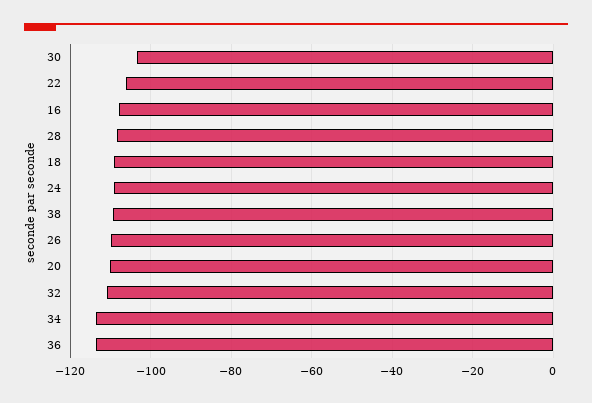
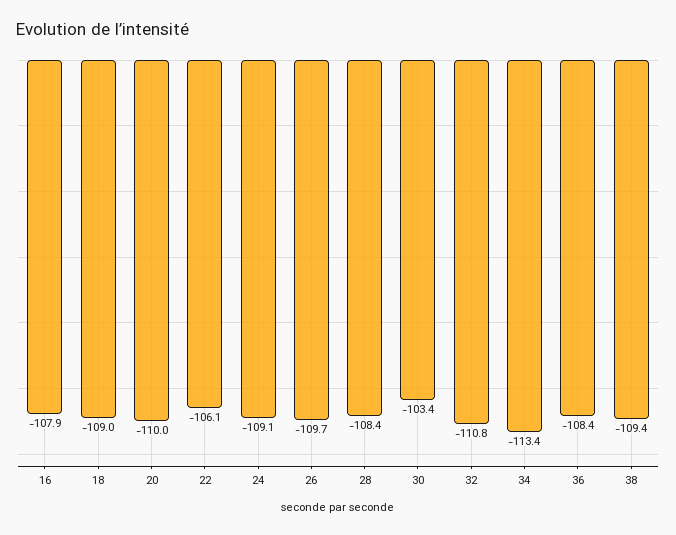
  {
    "30": -103.4,
    "22": -106.1,
    "16": -107.9,
    "28": -108.4,
    "18": -109,
    "24": -109.1,
    "38": -109.4,
    "26": -109.7,
    "20": -110,
    "32": -110.8,
    "34": -113.4,
-   "36": -114
+   "36": -108.4
  }

